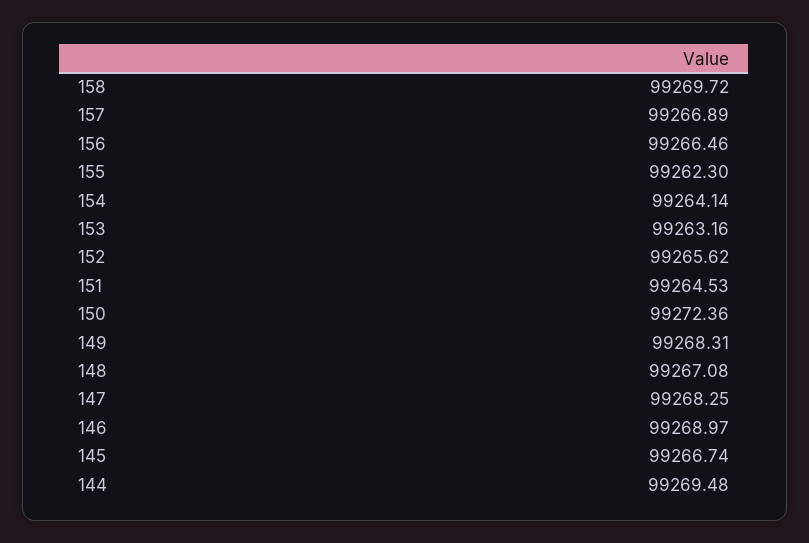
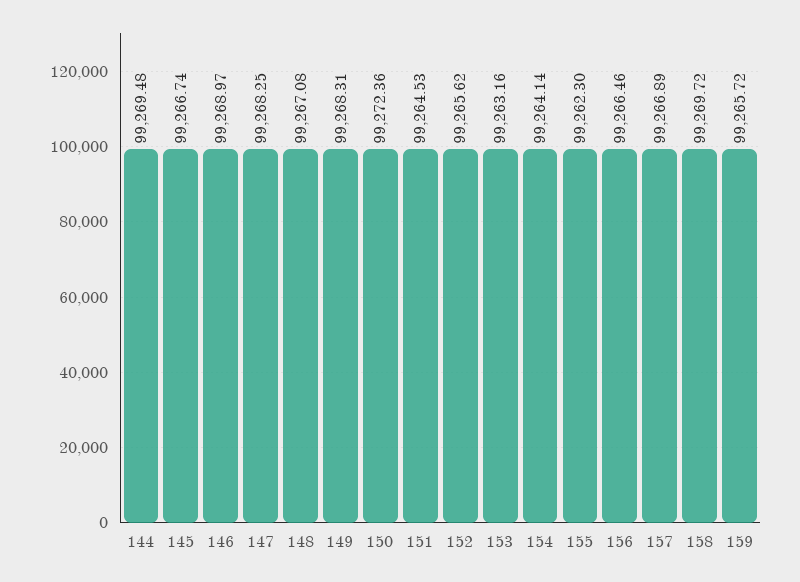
  {
    "158": 99269.72,
    "157": 99266.89,
    "156": 99266.46,
    "155": 99262.3,
    "154": 99264.14,
    "153": 99263.16,
    "152": 99265.62,
    "151": 99264.53,
    "150": 99272.36,
    "149": 99268.31,
    "148": 99267.08,
    "147": 99268.25,
    "146": 99268.97,
    "145": 99266.74,
-   "144": 99269.48
+   "144": 99269.48,
+   "159": 99265.72
  }

